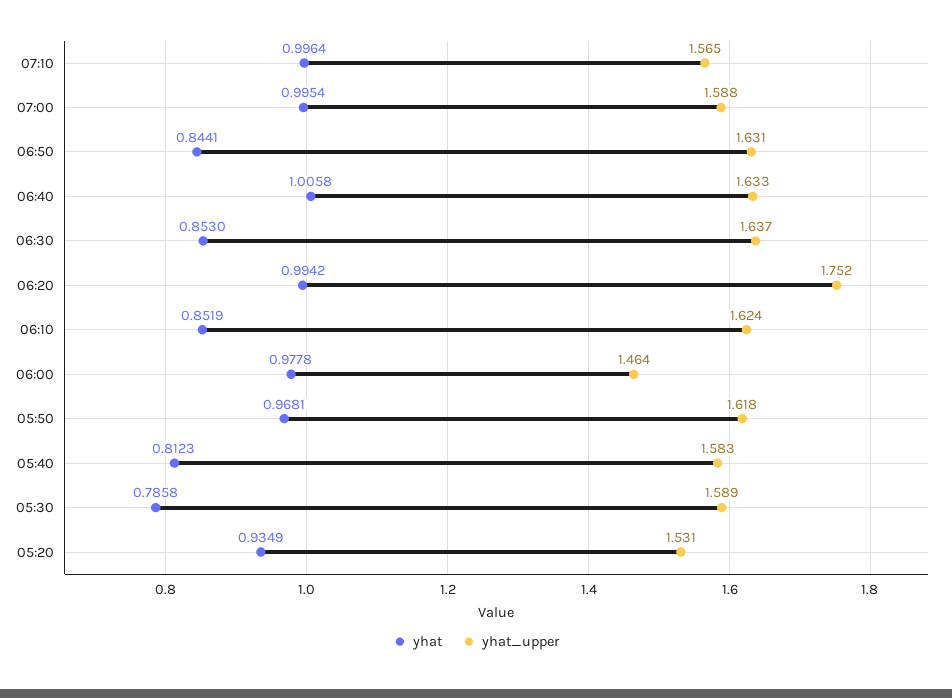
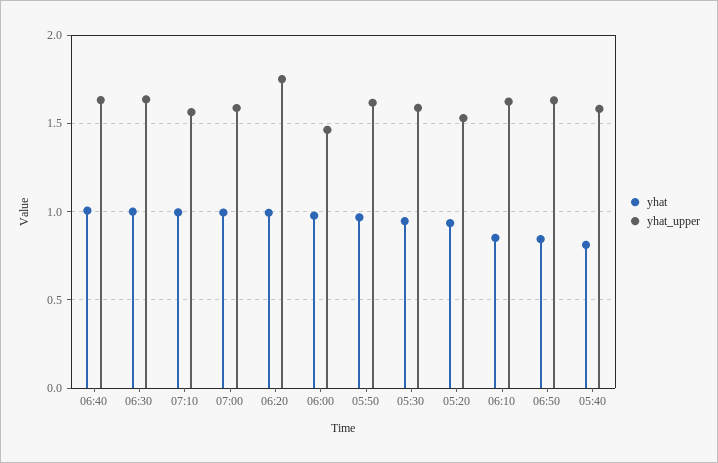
  {
    "yhat": {
      "07:10": 0.9964,
      "07:00": 0.9954,
      "06:50": 0.8441,
      "06:40": 1.0058,
-     "06:30": 0.853,
+     "06:30": 1,
      "06:20": 0.9942,
      "06:10": 0.8519,
      "06:00": 0.9778,
      "05:50": 0.9681,
      "05:40": 0.8123,
-     "05:30": 0.7858,
+     "05:30": 0.95,
      "05:20": 0.9349
    },
    "yhat_upper": {
      "07:10": 1.565,
      "07:00": 1.588,
      "06:50": 1.631,
      "06:40": 1.633,
      "06:30": 1.637,
      "06:20": 1.752,
      "06:10": 1.624,
      "06:00": 1.464,
      "05:50": 1.618,
      "05:40": 1.583,
      "05:30": 1.589,
      "05:20": 1.531
    }
  }

